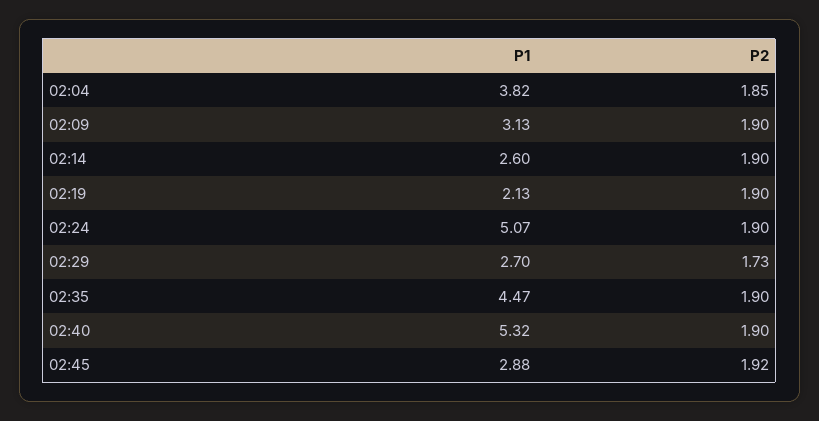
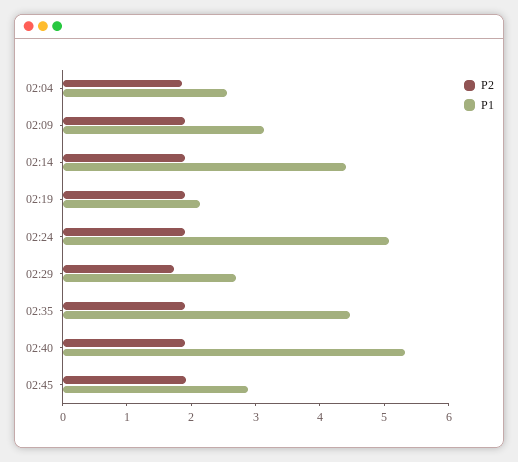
  {
    "P1": {
-     "02:04": 3.82,
+     "02:04": 2.6,
      "02:09": 3.13,
-     "02:14": 2.6,
+     "02:14": 4.4,
      "02:19": 2.13,
      "02:24": 5.07,
      "02:29": 2.7,
      "02:35": 4.47,
      "02:40": 5.32,
      "02:45": 2.88
    },
    "P2": {
      "02:04": 1.85,
      "02:09": 1.9,
      "02:14": 1.9,
      "02:19": 1.9,
      "02:24": 1.9,
      "02:29": 1.73,
      "02:35": 1.9,
      "02:40": 1.9,
      "02:45": 1.92
    }
  }

